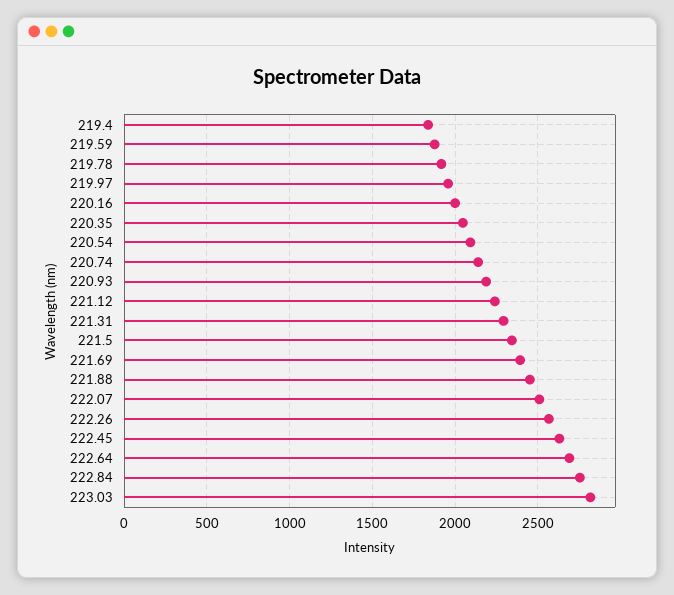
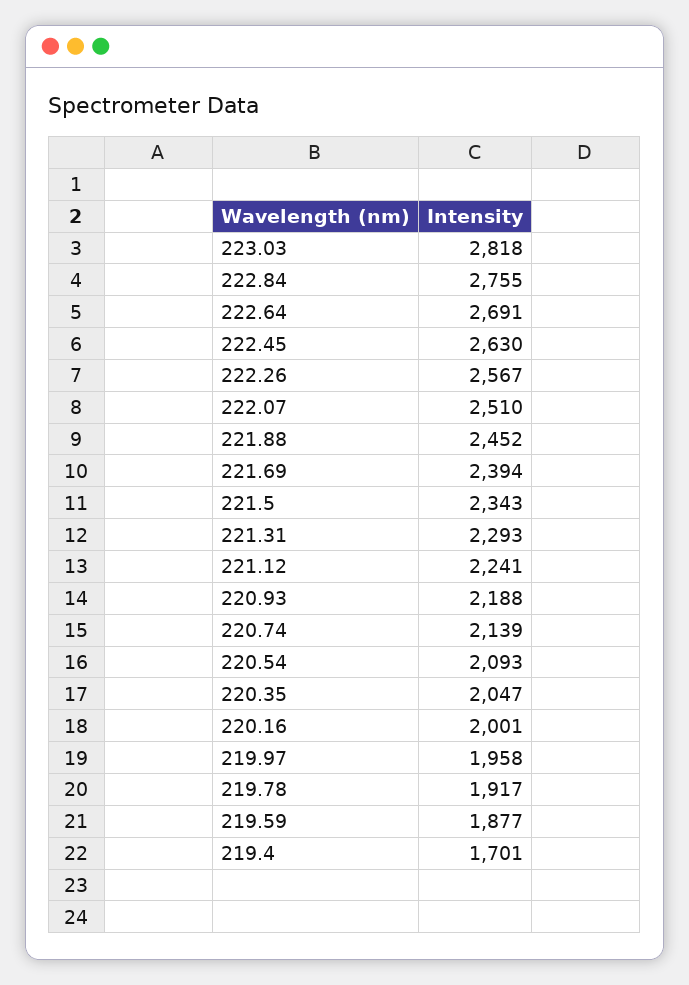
  {
-   "219.4": 1850,
+   "219.4": 1701,
    "219.59": 1877,
    "219.78": 1917,
    "219.97": 1958,
    "220.16": 2001,
    "220.35": 2047,
    "220.54": 2093,
    "220.74": 2139,
    "220.93": 2188,
    "221.12": 2241,
    "221.31": 2293,
    "221.5": 2343,
    "221.69": 2394,
    "221.88": 2452,
    "222.07": 2510,
    "222.26": 2567,
    "222.45": 2630,
    "222.64": 2691,
    "222.84": 2755,
    "223.03": 2818
  }

